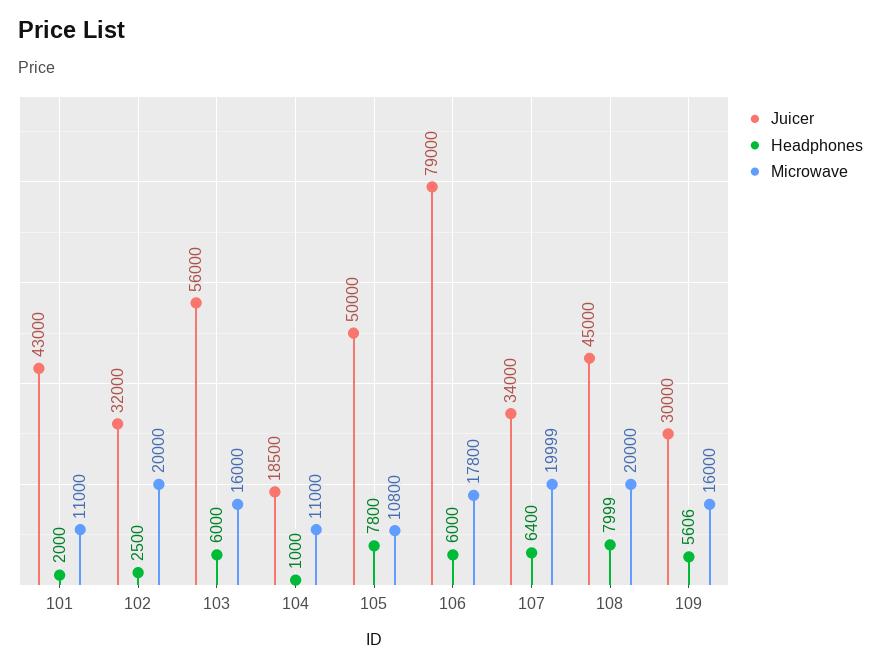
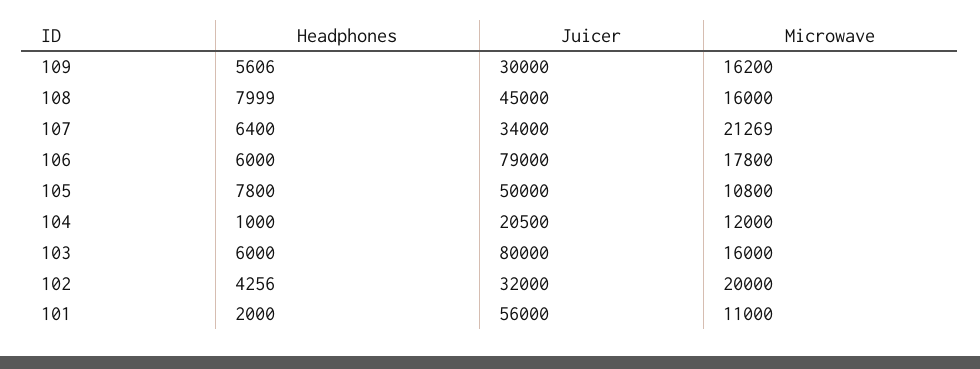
  {
    "Juicer": {
-     "101": 43000,
+     "101": 56000,
      "102": 32000,
-     "103": 56000,
+     "103": 80000,
-     "104": 18500,
+     "104": 20500,
      "105": 50000,
      "106": 79000,
      "107": 34000,
      "108": 45000,
      "109": 30000
    },
    "Headphones": {
      "101": 2000,
-     "102": 2500,
+     "102": 4256,
      "103": 6000,
      "104": 1000,
      "105": 7800,
      "106": 6000,
      "107": 6400,
      "108": 7999,
      "109": 5606
    },
    "Microwave": {
      "101": 11000,
      "102": 20000,
      "103": 16000,
-     "104": 11000,
+     "104": 12000,
      "105": 10800,
      "106": 17800,
-     "107": 19999,
+     "107": 21269,
-     "108": 20000,
+     "108": 16000,
-     "109": 16000
+     "109": 16200
    }
  }

